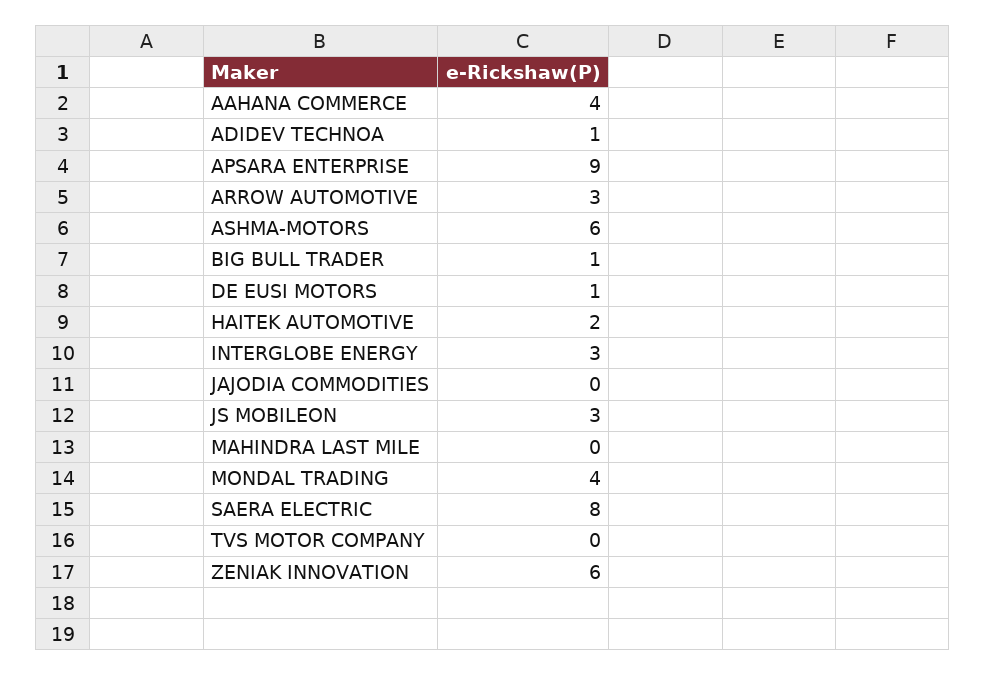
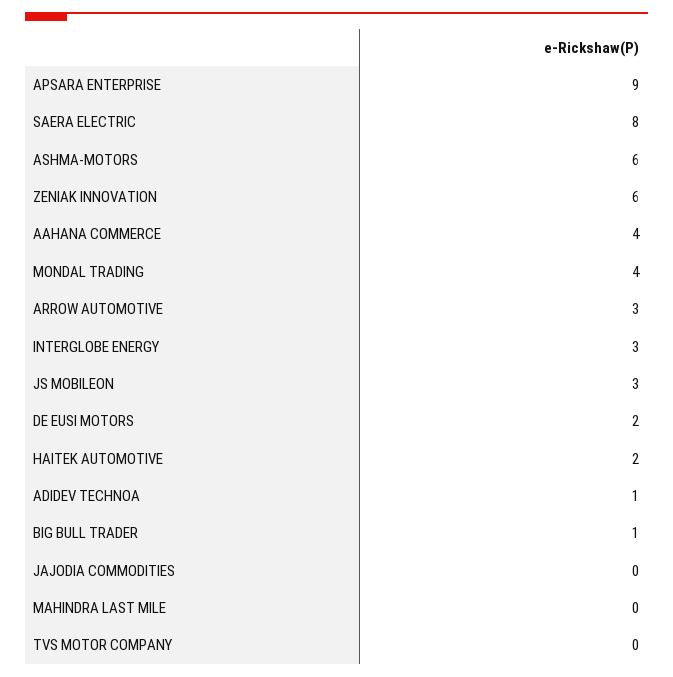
  {
    "AAHANA COMMERCE": 4,
    "ADIDEV TECHNOA": 1,
    "APSARA ENTERPRISE": 9,
    "ARROW AUTOMOTIVE": 3,
    "ASHMA-MOTORS": 6,
    "BIG BULL TRADER": 1,
-   "DE EUSI MOTORS": 1,
+   "DE EUSI MOTORS": 2,
    "HAITEK AUTOMOTIVE": 2,
    "INTERGLOBE ENERGY": 3,
    "JAJODIA COMMODITIES": 0,
    "JS MOBILEON": 3,
    "MAHINDRA LAST MILE": 0,
    "MONDAL TRADING": 4,
    "SAERA ELECTRIC": 8,
    "TVS MOTOR COMPANY": 0,
    "ZENIAK INNOVATION": 6
  }

